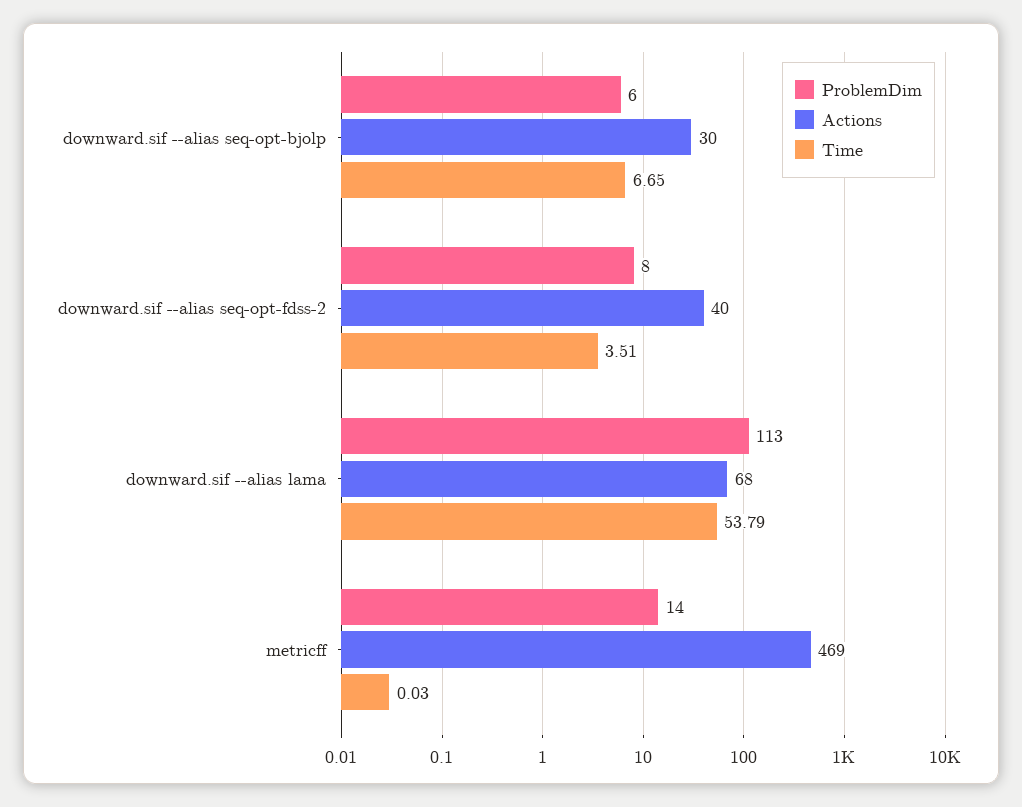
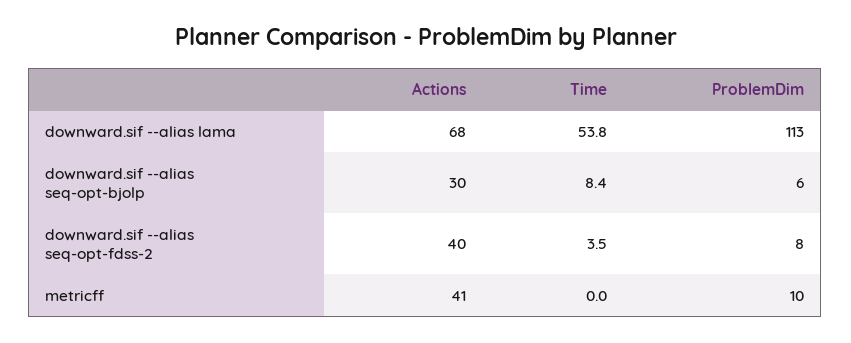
  {
    "ProblemDim": {
      "downward.sif --alias seq-opt-bjolp": 6,
      "downward.sif --alias seq-opt-fdss-2": 8,
      "downward.sif --alias lama": 113,
-     "metricff": 14
+     "metricff": 10
    },
    "Actions": {
      "downward.sif --alias seq-opt-bjolp": 30,
      "downward.sif --alias seq-opt-fdss-2": 40,
      "downward.sif --alias lama": 68,
-     "metricff": 469
+     "metricff": 41
    },
    "Time": {
-     "downward.sif --alias seq-opt-bjolp": 6.65,
+     "downward.sif --alias seq-opt-bjolp": 8.4,
      "downward.sif --alias seq-opt-fdss-2": 3.51,
      "downward.sif --alias lama": 53.79,
      "metricff": 0.03
    }
  }

